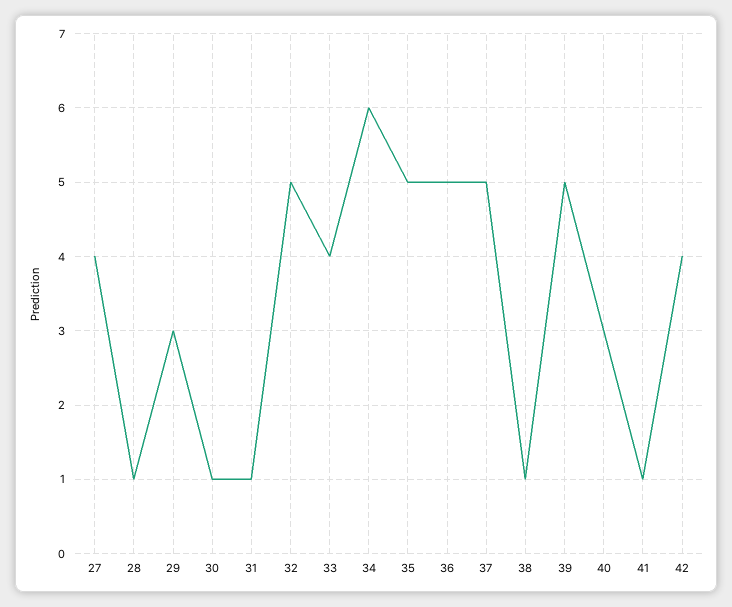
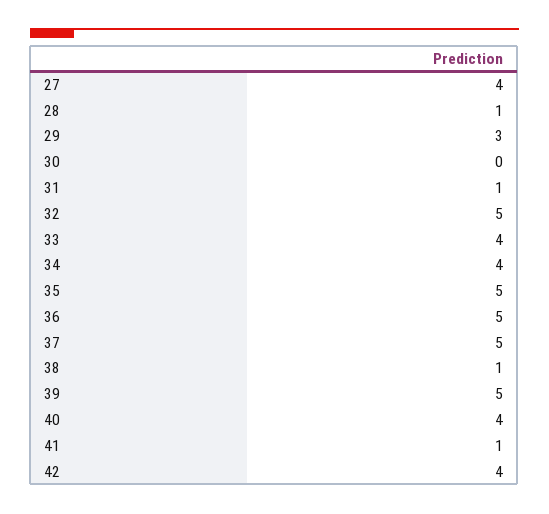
  {
    "27": 4,
    "28": 1,
    "29": 3,
-   "30": 1,
+   "30": 0,
    "31": 1,
    "32": 5,
    "33": 4,
-   "34": 6,
+   "34": 4,
    "35": 5,
    "36": 5,
    "37": 5,
    "38": 1,
    "39": 5,
-   "40": 3,
+   "40": 4,
    "41": 1,
    "42": 4
  }

